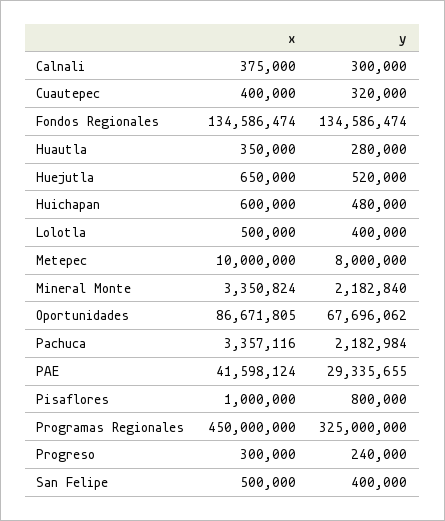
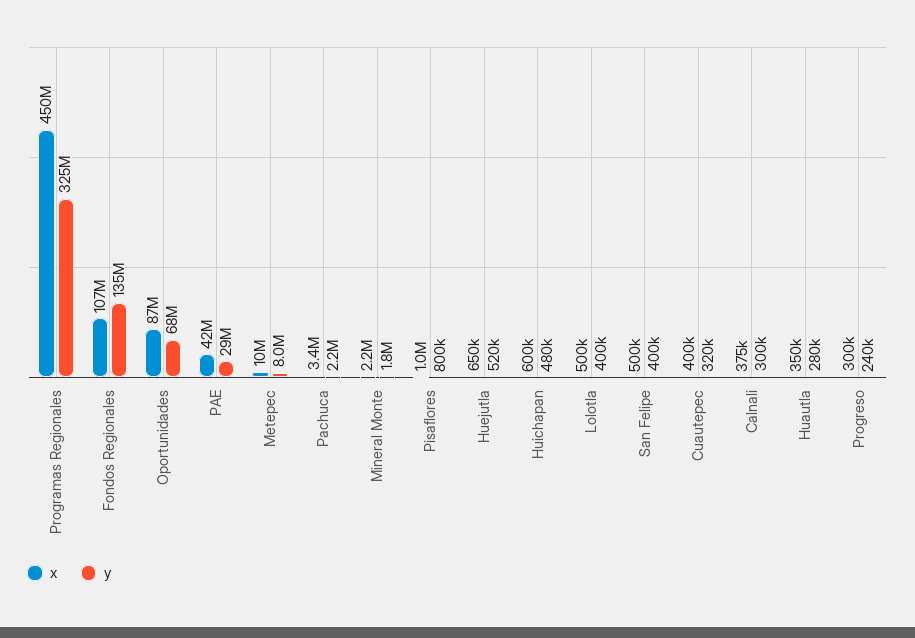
  {
    "x": {
      "Calnali": 375000,
      "Cuautepec": 400000,
-     "Fondos Regionales": 134586474,
+     "Fondos Regionales": 107000000,
      "Huautla": 350000,
      "Huejutla": 650000,
      "Huichapan": 600000,
      "Lolotla": 500000,
      "Metepec": 10000000,
-     "Mineral Monte": 3350824,
+     "Mineral Monte": 2200000,
      "Oportunidades": 86671805,
      "Pachuca": 3357116,
      "PAE": 41598124,
      "Pisaflores": 1000000,
      "Programas Regionales": 450000000,
      "Progreso": 300000,
      "San Felipe": 500000
    },
    "y": {
      "Calnali": 300000,
      "Cuautepec": 320000,
      "Fondos Regionales": 134586474,
      "Huautla": 280000,
      "Huejutla": 520000,
      "Huichapan": 480000,
      "Lolotla": 400000,
      "Metepec": 8000000,
-     "Mineral Monte": 2182840,
+     "Mineral Monte": 1800000,
      "Oportunidades": 67696062,
      "Pachuca": 2182984,
      "PAE": 29335655,
      "Pisaflores": 800000,
      "Programas Regionales": 325000000,
      "Progreso": 240000,
      "San Felipe": 400000
    }
  }

